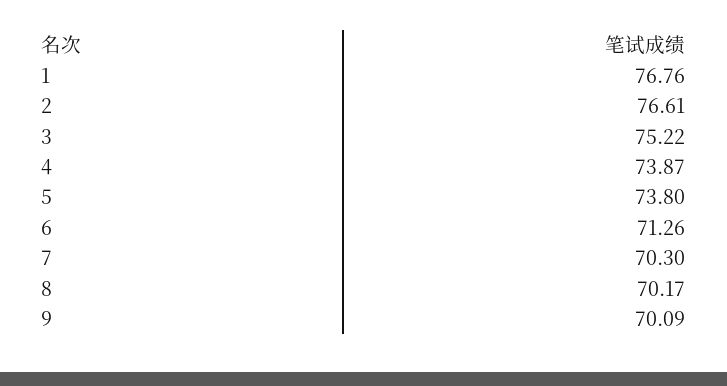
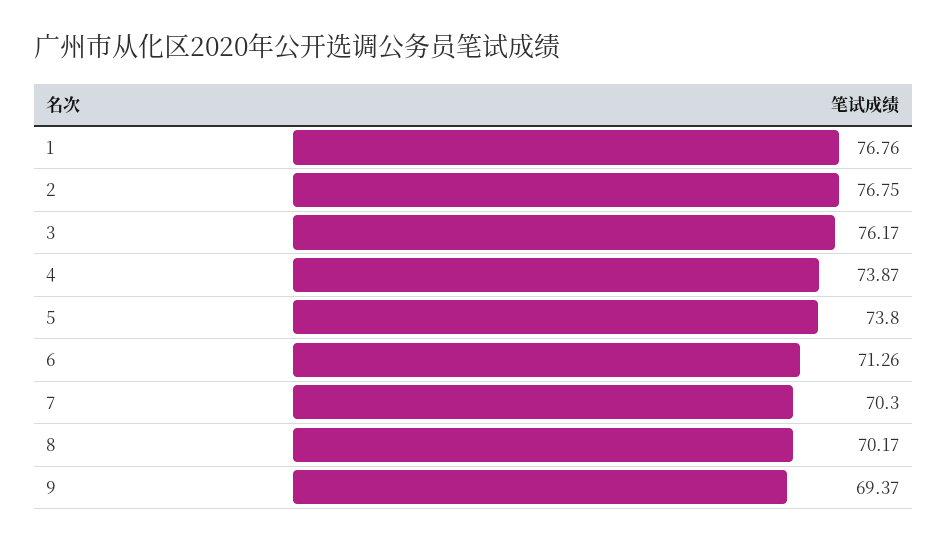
  {
    "1": 76.76,
-   "2": 76.61,
+   "2": 76.75,
-   "3": 75.22,
+   "3": 76.17,
    "4": 73.87,
    "5": 73.8,
    "6": 71.26,
    "7": 70.3,
    "8": 70.17,
-   "9": 70.09
+   "9": 69.37
  }

